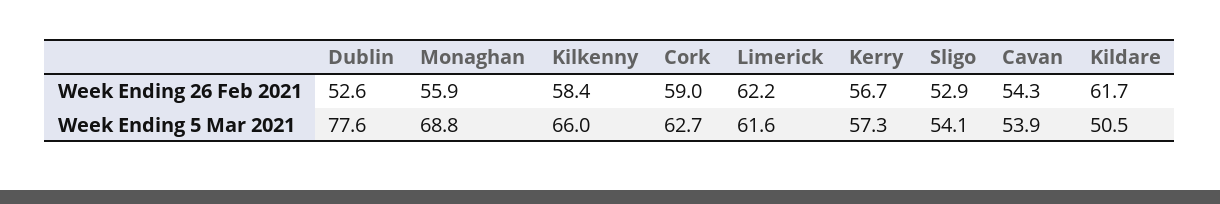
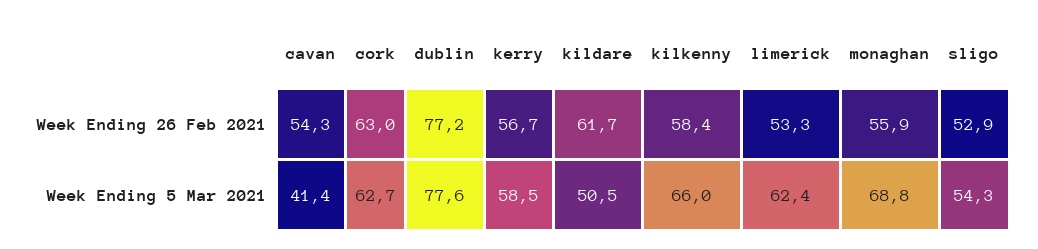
  {
    "Dublin": {
-     "Week Ending 26 Feb 2021": 52.6,
+     "Week Ending 26 Feb 2021": 77.2,
      "Week Ending 5 Mar 2021": 77.6
    },
    "Monaghan": {
      "Week Ending 26 Feb 2021": 55.9,
      "Week Ending 5 Mar 2021": 68.8
    },
    "Kilkenny": {
      "Week Ending 26 Feb 2021": 58.4,
      "Week Ending 5 Mar 2021": 66
    },
    "Cork": {
-     "Week Ending 26 Feb 2021": 59,
+     "Week Ending 26 Feb 2021": 63,
      "Week Ending 5 Mar 2021": 62.7
    },
    "Limerick": {
-     "Week Ending 26 Feb 2021": 62.2,
+     "Week Ending 26 Feb 2021": 53.3,
-     "Week Ending 5 Mar 2021": 61.6
+     "Week Ending 5 Mar 2021": 62.4
    },
    "Kerry": {
      "Week Ending 26 Feb 2021": 56.7,
-     "Week Ending 5 Mar 2021": 57.3
+     "Week Ending 5 Mar 2021": 58.5
    },
    "Sligo": {
      "Week Ending 26 Feb 2021": 52.9,
-     "Week Ending 5 Mar 2021": 54.1
+     "Week Ending 5 Mar 2021": 54.3
    },
    "Cavan": {
      "Week Ending 26 Feb 2021": 54.3,
-     "Week Ending 5 Mar 2021": 53.9
+     "Week Ending 5 Mar 2021": 41.4
    },
    "Kildare": {
      "Week Ending 26 Feb 2021": 61.7,
      "Week Ending 5 Mar 2021": 50.5
    }
  }

